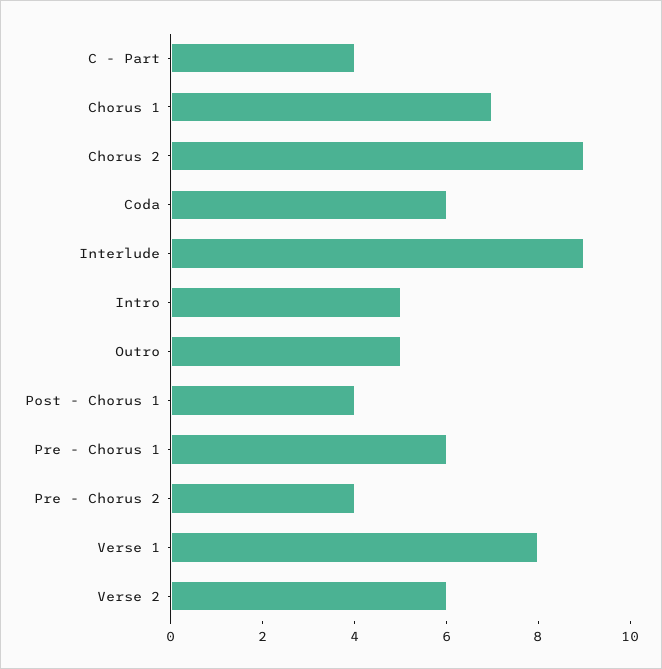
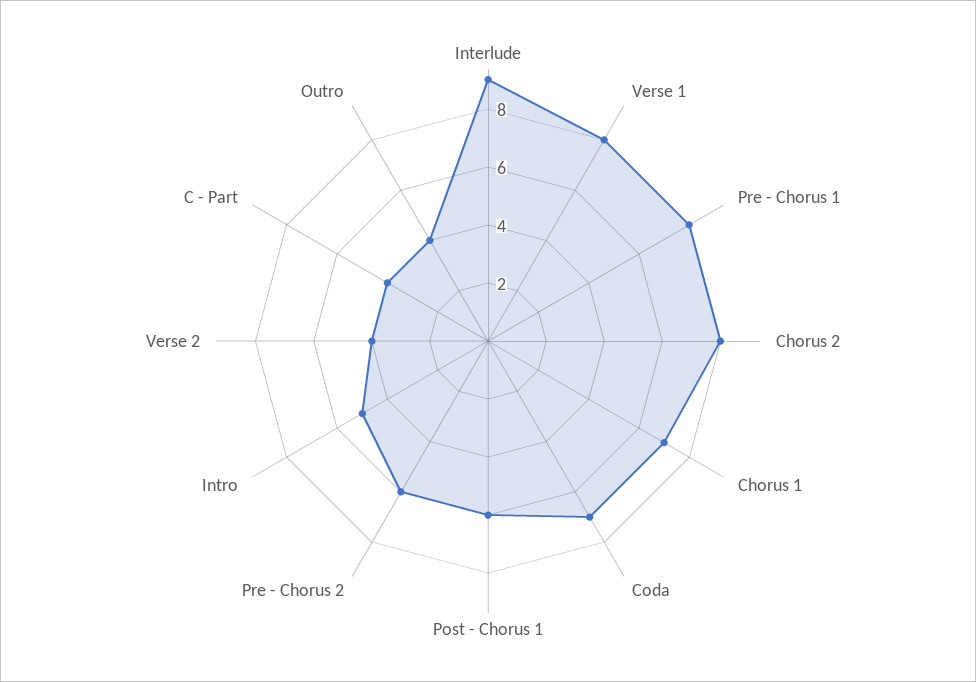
  {
    "C - Part": 4,
    "Chorus 1": 7,
-   "Chorus 2": 9,
+   "Chorus 2": 8,
-   "Coda": 6,
+   "Coda": 7,
    "Interlude": 9,
    "Intro": 5,
-   "Outro": 5,
+   "Outro": 4,
-   "Post - Chorus 1": 4,
+   "Post - Chorus 1": 6,
-   "Pre - Chorus 1": 6,
+   "Pre - Chorus 1": 8,
-   "Pre - Chorus 2": 4,
+   "Pre - Chorus 2": 6,
    "Verse 1": 8,
-   "Verse 2": 6
+   "Verse 2": 4
  }

